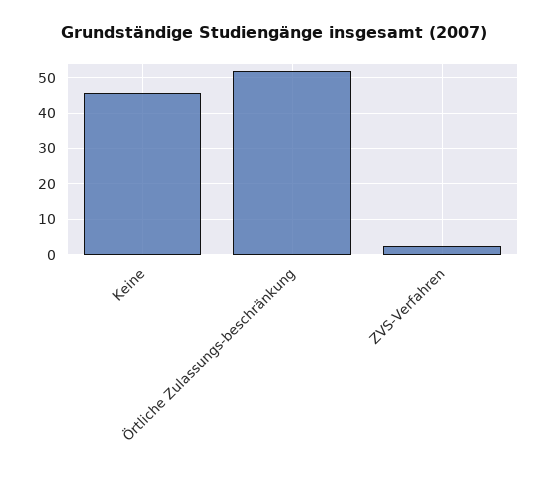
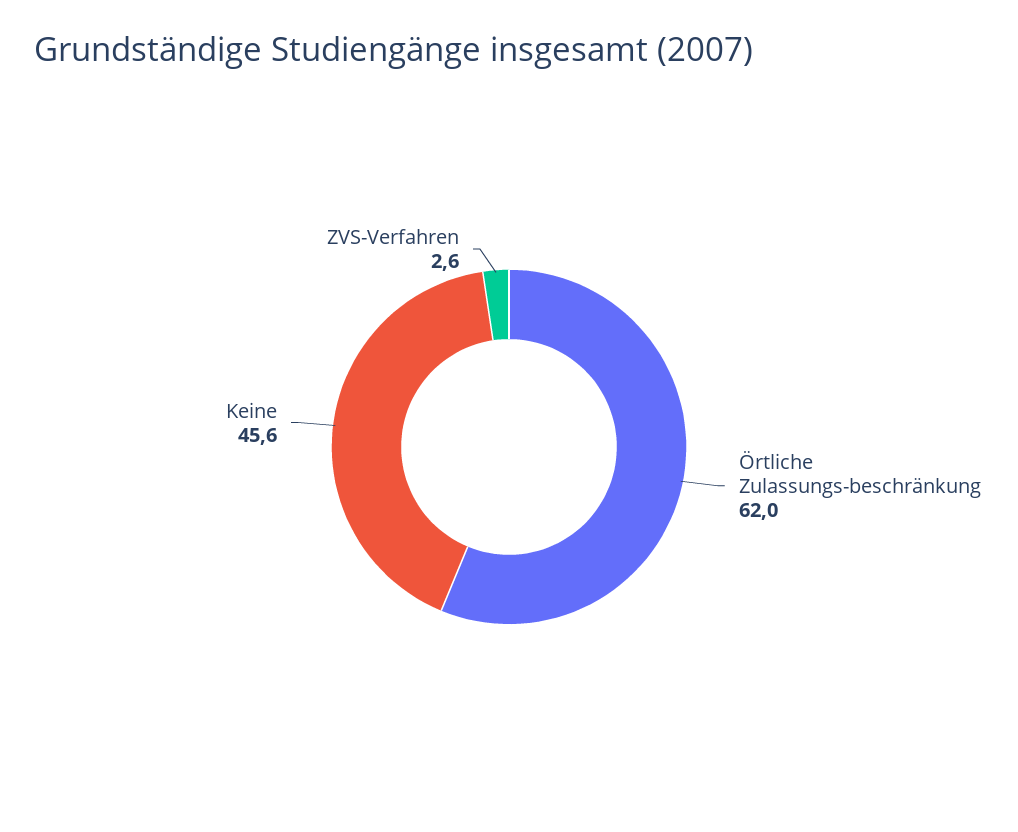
  {
    "Keine": 45.6,
-   "Örtliche Zulassungs-beschränkung": 52,
+   "Örtliche Zulassungs-beschränkung": 62,
    "ZVS-Verfahren": 2.6
  }

